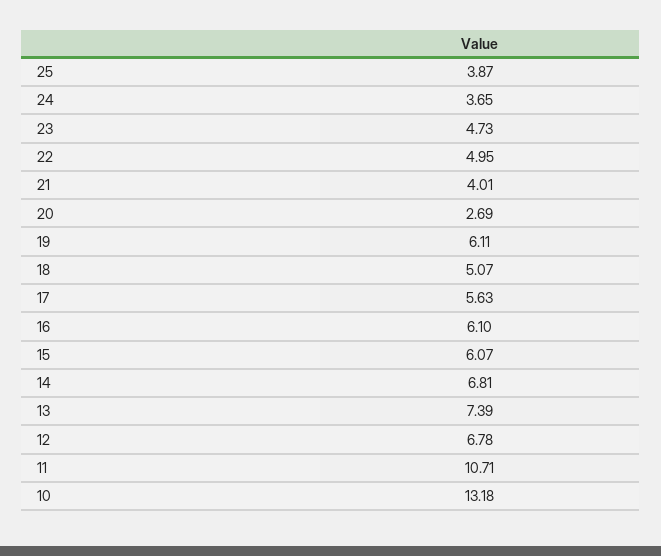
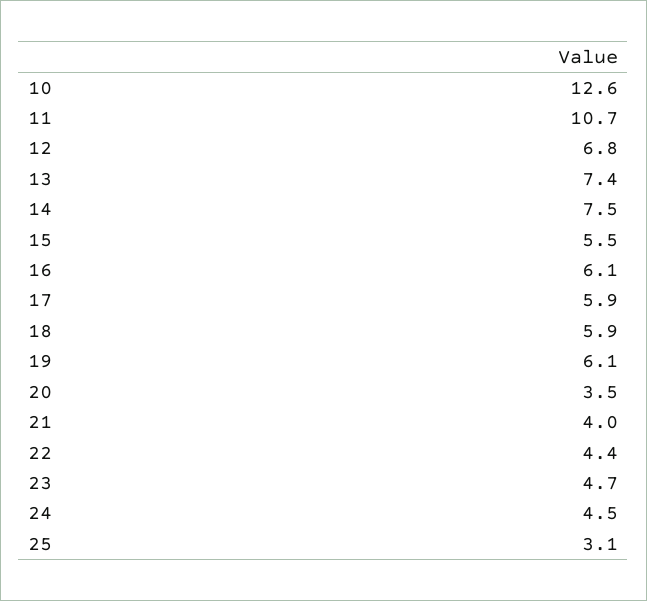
  {
-   "25": 3.87,
+   "25": 3.1,
-   "24": 3.65,
+   "24": 4.5,
    "23": 4.73,
-   "22": 4.95,
+   "22": 4.4,
    "21": 4.01,
-   "20": 2.69,
+   "20": 3.5,
    "19": 6.11,
-   "18": 5.07,
+   "18": 5.9,
-   "17": 5.63,
+   "17": 5.9,
    "16": 6.1,
-   "15": 6.07,
+   "15": 5.5,
-   "14": 6.81,
+   "14": 7.5,
    "13": 7.39,
    "12": 6.78,
    "11": 10.71,
-   "10": 13.18
+   "10": 12.6
  }

